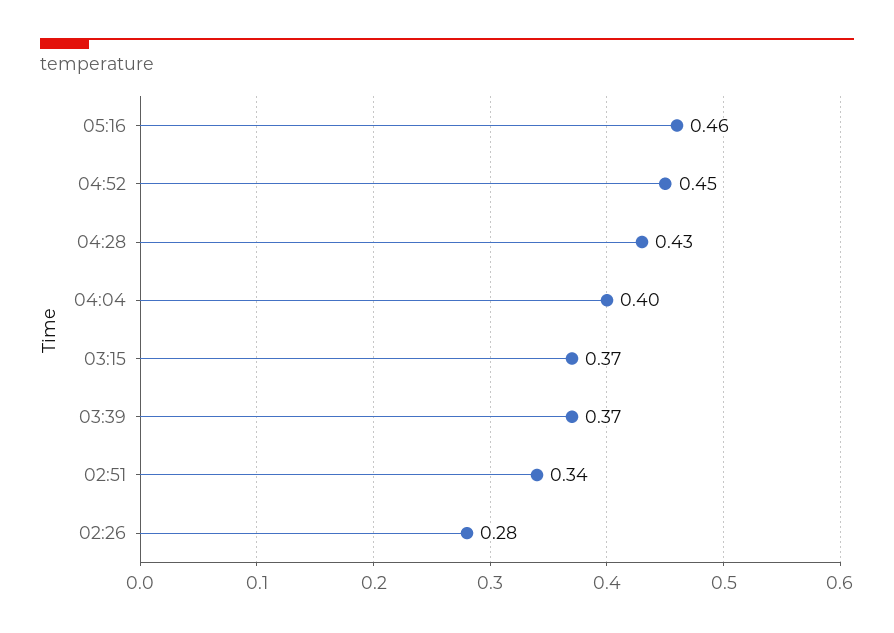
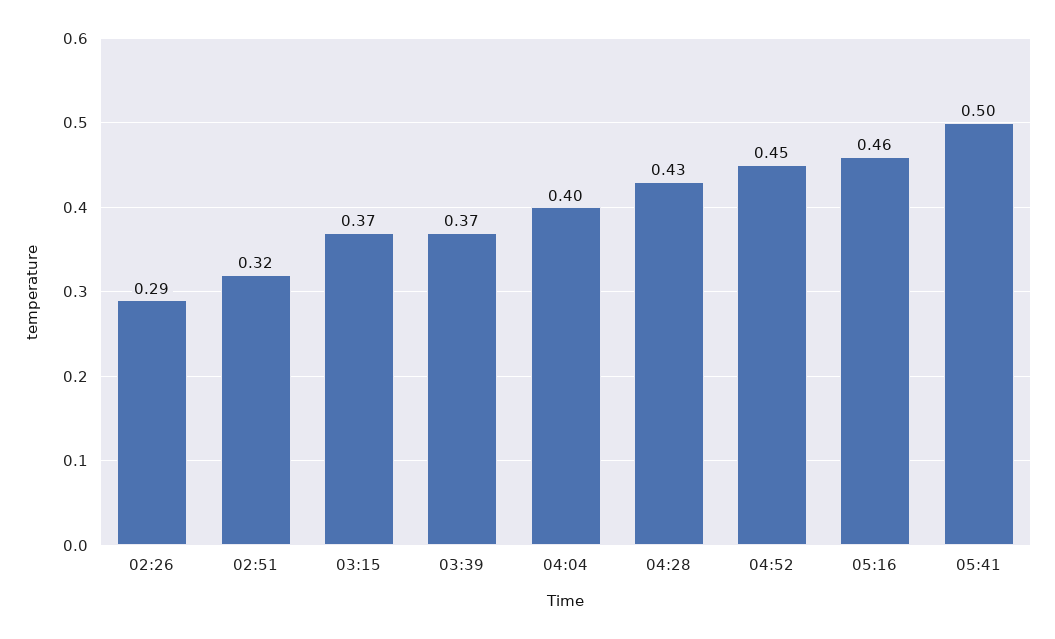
  {
    "05:16": 0.46,
    "04:52": 0.45,
    "04:28": 0.43,
    "04:04": 0.4,
    "03:15": 0.37,
    "03:39": 0.37,
-   "02:51": 0.34,
+   "02:51": 0.32,
-   "02:26": 0.28
+   "02:26": 0.29,
+   "05:41": 0.5
  }

